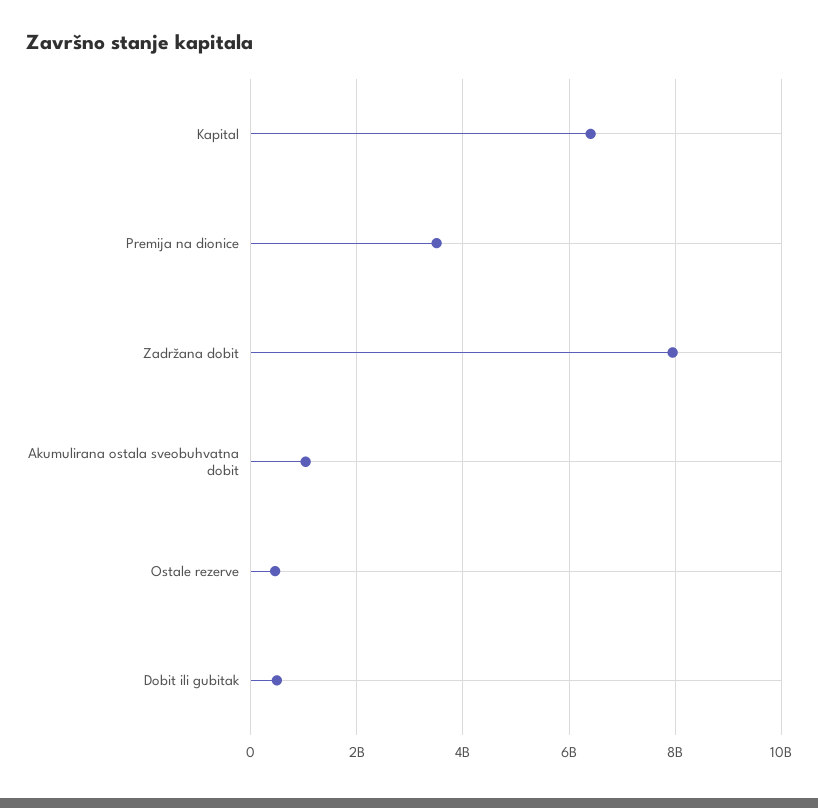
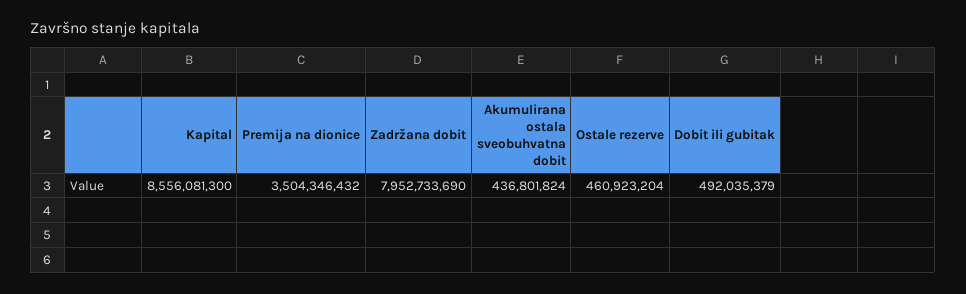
  {
-   "Kapital": 6400000000,
+   "Kapital": 8556081300,
    "Premija na dionice": 3504346432,
    "Zadržana dobit": 7952733690,
-   "Akumulirana ostala sveobuhvatna dobit": 1000000000,
+   "Akumulirana ostala sveobuhvatna dobit": 436801824,
    "Ostale rezerve": 460923204,
    "Dobit ili gubitak": 492035379
  }

